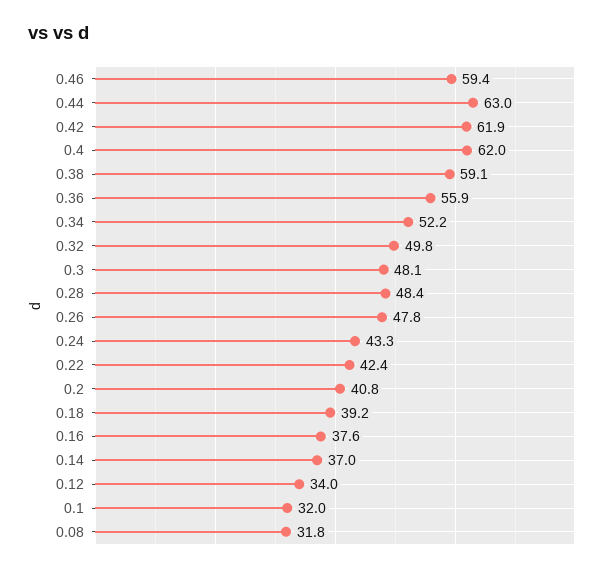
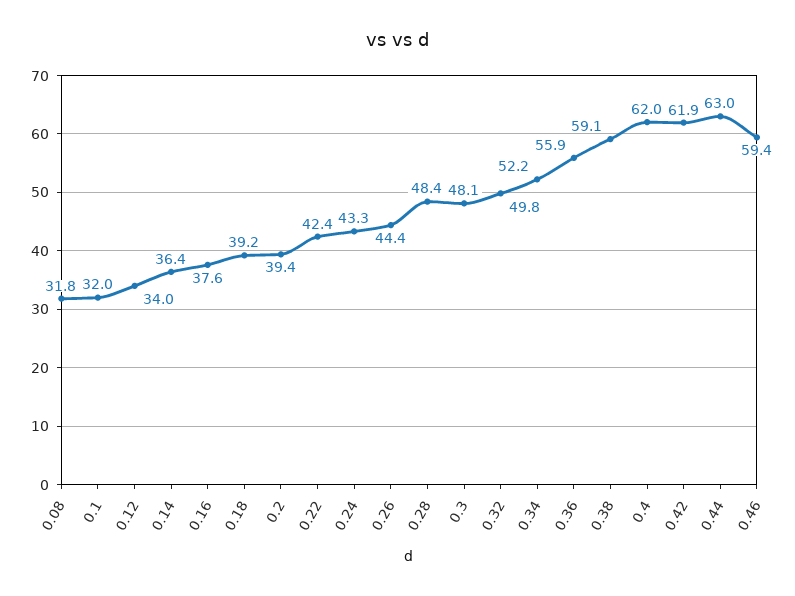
  {
    "0.46": 59.4,
    "0.44": 63,
    "0.42": 61.9,
    "0.4": 62,
    "0.38": 59.1,
    "0.36": 55.9,
    "0.34": 52.2,
    "0.32": 49.8,
    "0.3": 48.1,
    "0.28": 48.4,
-   "0.26": 47.8,
+   "0.26": 44.4,
    "0.24": 43.3,
    "0.22": 42.4,
-   "0.2": 40.8,
+   "0.2": 39.4,
    "0.18": 39.2,
    "0.16": 37.6,
-   "0.14": 37,
+   "0.14": 36.4,
    "0.12": 34,
    "0.1": 32,
    "0.08": 31.8
  }

